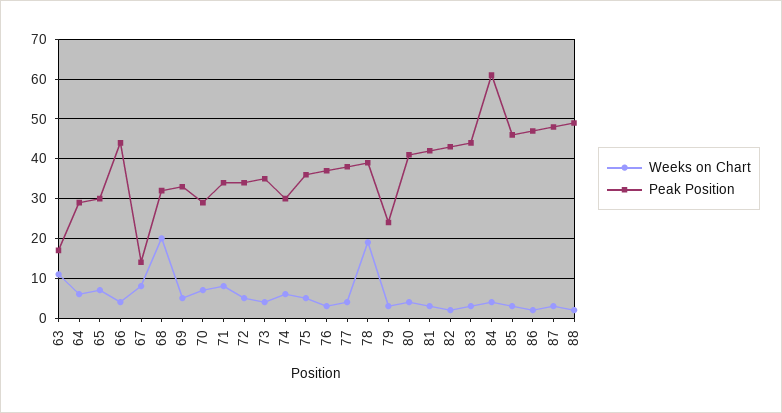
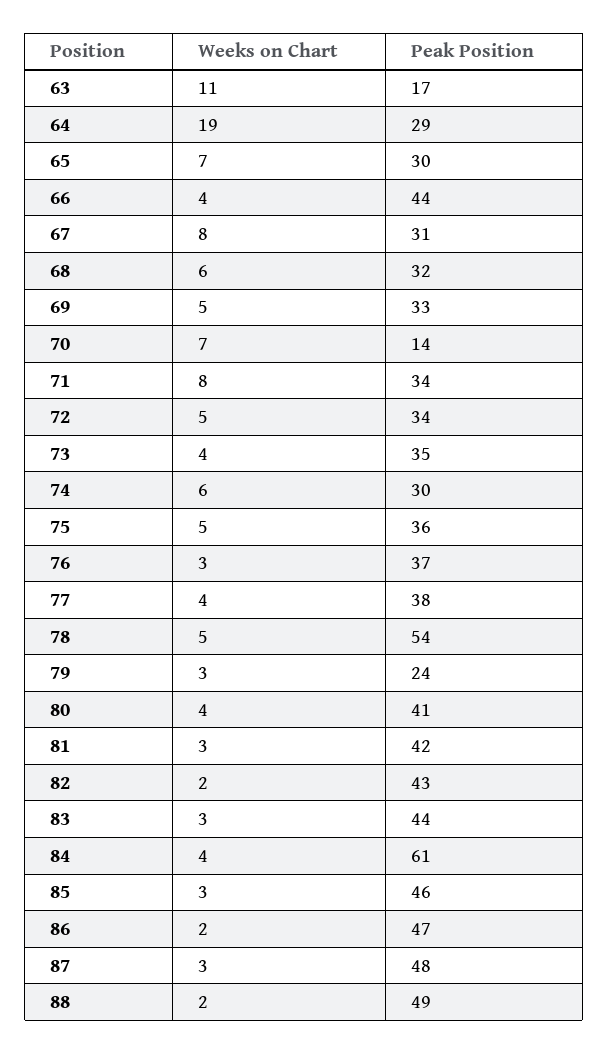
  {
    "Weeks on Chart": {
      "63": 11,
-     "64": 5,
+     "64": 19,
      "65": 7,
      "66": 4,
      "67": 8,
-     "68": 20,
+     "68": 6,
      "69": 5,
      "70": 7,
      "71": 8,
      "72": 5,
      "73": 4,
      "74": 6,
      "75": 5,
      "76": 3,
      "77": 4,
-     "78": 20,
+     "78": 5,
      "79": 3,
      "80": 4,
      "81": 3,
      "82": 2,
      "83": 3,
      "84": 4,
      "85": 3,
      "86": 2,
      "87": 3,
      "88": 2
    },
    "Peak Position": {
      "63": 17,
      "64": 29,
      "65": 30,
      "66": 44,
-     "67": 15,
+     "67": 31,
      "68": 32,
      "69": 33,
-     "70": 30,
+     "70": 14,
      "71": 34,
      "72": 34,
      "73": 35,
      "74": 30,
      "75": 36,
      "76": 37,
      "77": 38,
-     "78": 40,
+     "78": 54,
      "79": 24,
      "80": 41,
      "81": 42,
      "82": 43,
      "83": 44,
      "84": 61,
      "85": 46,
      "86": 47,
      "87": 48,
      "88": 49
    }
  }

